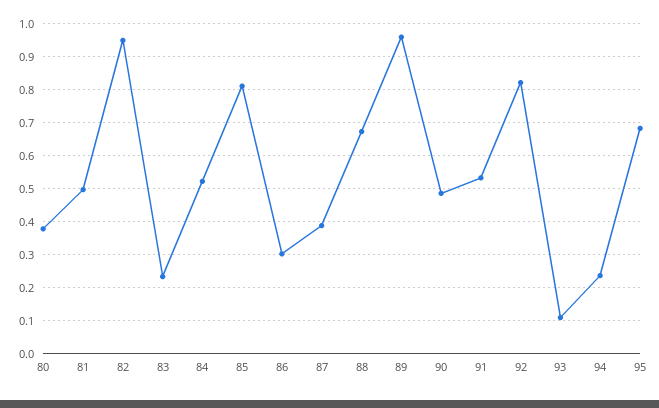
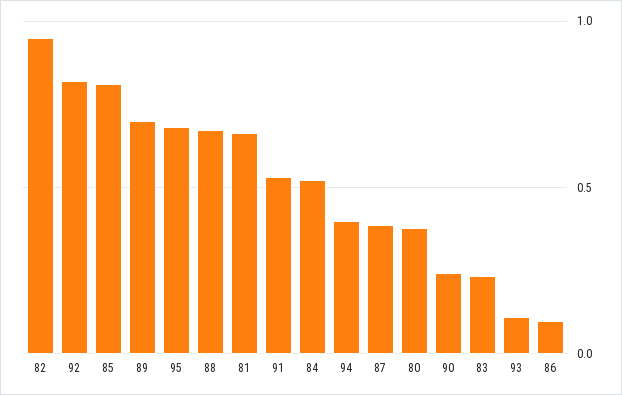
  {
    "80": 0.38,
-   "81": 0.5,
+   "81": 0.65,
    "82": 0.94,
    "83": 0.24,
    "84": 0.52,
    "85": 0.82,
-   "86": 0.3,
+   "86": 0.1,
    "87": 0.38,
    "88": 0.68,
-   "89": 0.96,
+   "89": 0.7,
-   "90": 0.48,
+   "90": 0.25,
    "91": 0.54,
    "92": 0.82,
    "93": 0.1,
-   "94": 0.24,
+   "94": 0.4,
    "95": 0.68
  }

